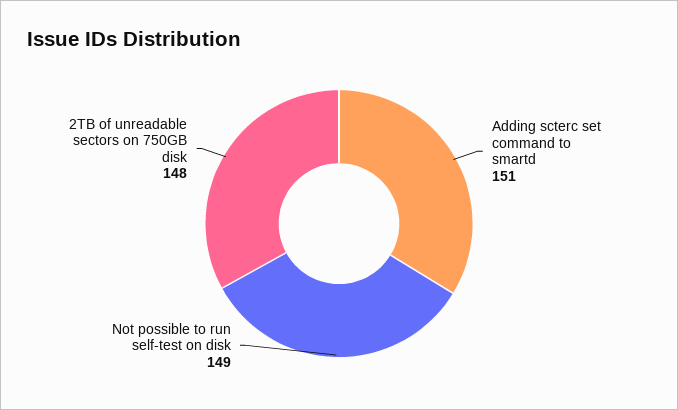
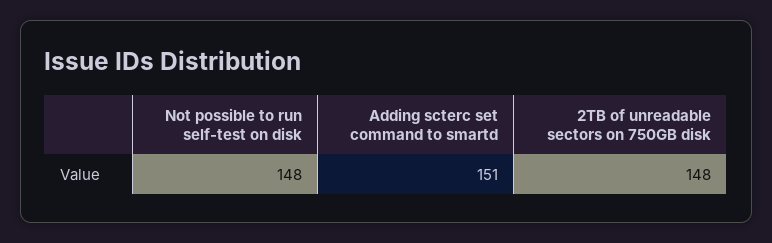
  {
    "Adding scterc set command to smartd": 151,
-   "Not possible to run self-test on disk": 149,
+   "Not possible to run self-test on disk": 148,
    "2TB of unreadable sectors on 750GB disk": 148
  }

